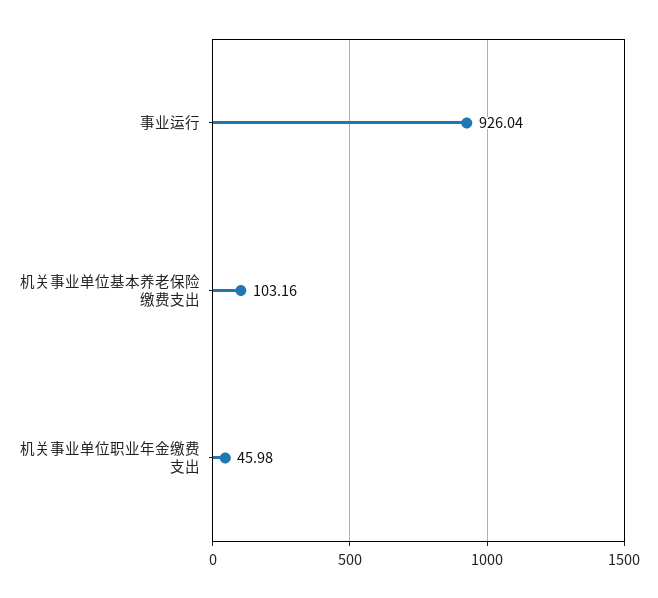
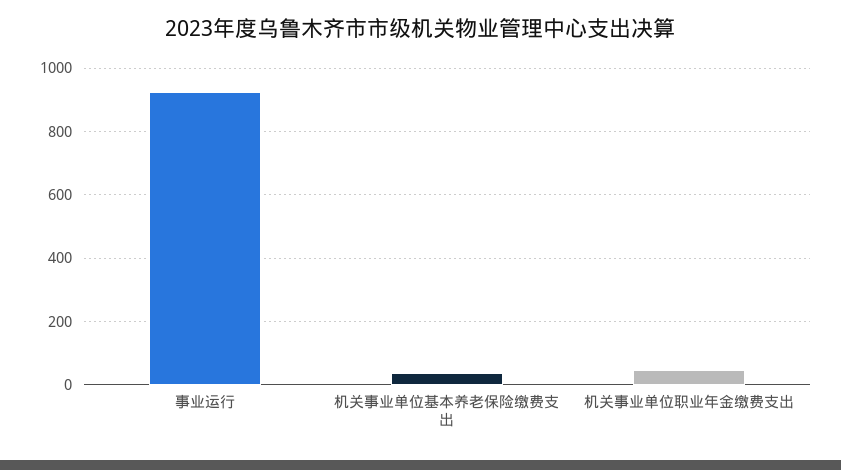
  {
    "事业运行": 926.04,
-   "机关事业单位基本养老保险缴费支出": 103.16,
+   "机关事业单位基本养老保险缴费支出": 40,
    "机关事业单位职业年金缴费支出": 45.98
  }

